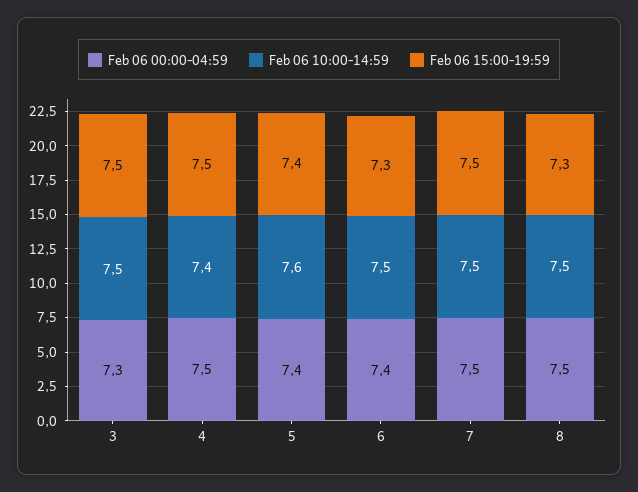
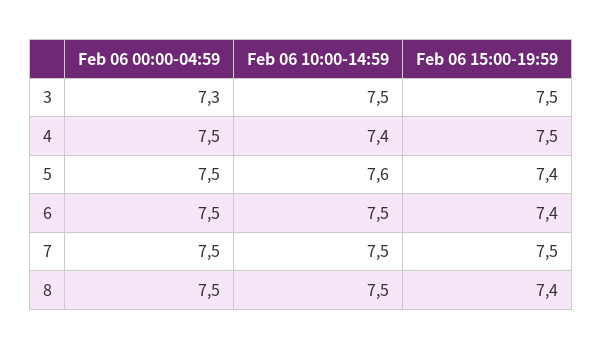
  {
    "Feb 06 00:00-04:59": {
      "3": 7.3,
      "4": 7.5,
-     "5": 7.4,
+     "5": 7.5,
-     "6": 7.4,
+     "6": 7.5,
      "7": 7.5,
      "8": 7.5
    },
    "Feb 06 10:00-14:59": {
      "3": 7.5,
      "4": 7.4,
      "5": 7.6,
      "6": 7.5,
      "7": 7.5,
      "8": 7.5
    },
    "Feb 06 15:00-19:59": {
      "3": 7.5,
      "4": 7.5,
      "5": 7.4,
-     "6": 7.3,
+     "6": 7.4,
      "7": 7.5,
-     "8": 7.3
+     "8": 7.4
    }
  }

